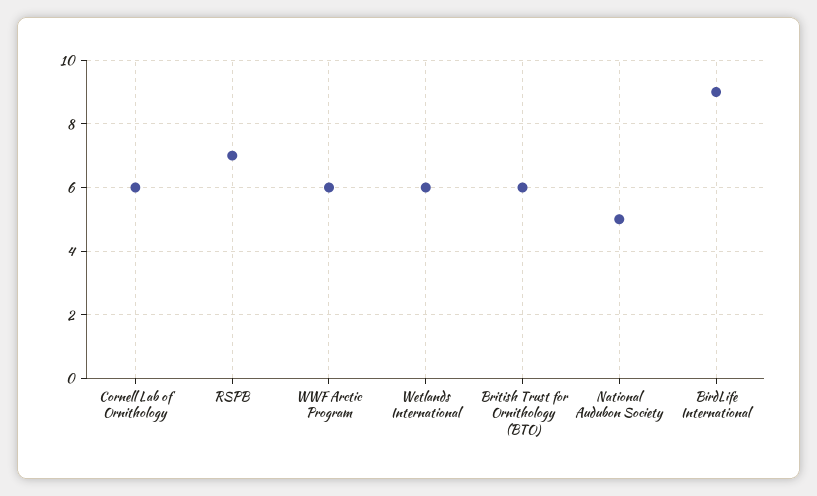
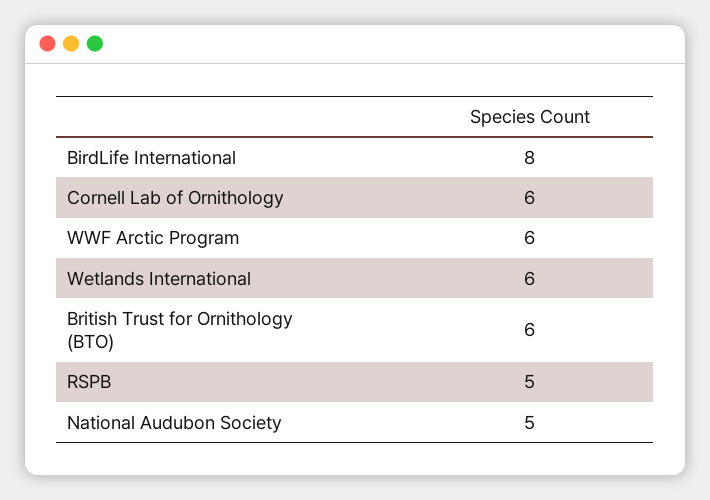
  {
    "Cornell Lab of Ornithology": 6,
-   "RSPB": 7,
+   "RSPB": 5,
    "WWF Arctic Program": 6,
    "Wetlands International": 6,
    "British Trust for Ornithology (BTO)": 6,
    "National Audubon Society": 5,
-   "BirdLife International": 9
+   "BirdLife International": 8
  }

